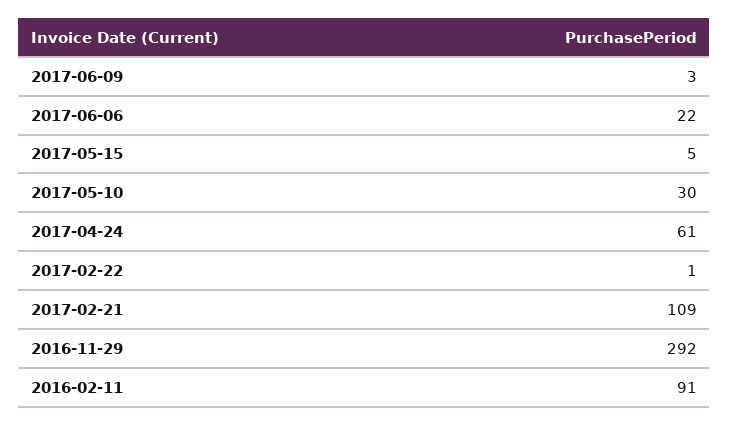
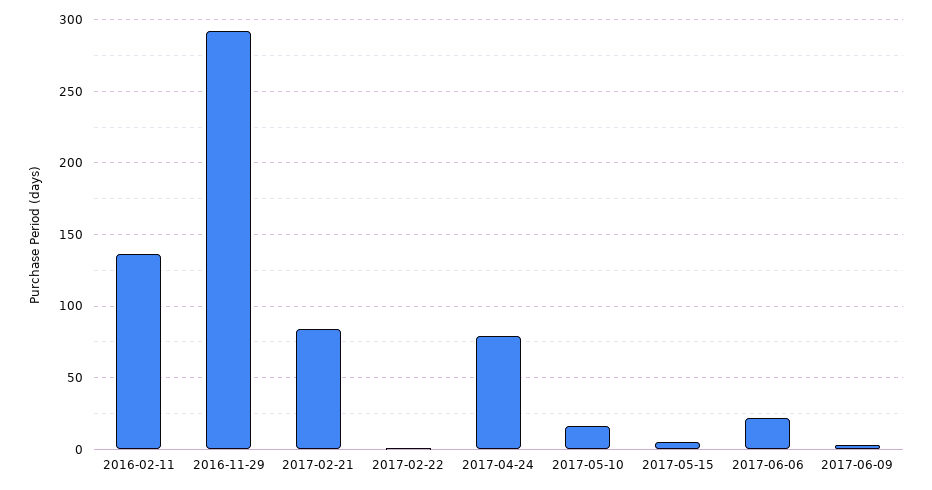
  {
    "2017-06-09": 3,
    "2017-06-06": 22,
    "2017-05-15": 5,
-   "2017-05-10": 30,
+   "2017-05-10": 15,
-   "2017-04-24": 61,
+   "2017-04-24": 80,
    "2017-02-22": 1,
-   "2017-02-21": 109,
+   "2017-02-21": 85,
    "2016-11-29": 292,
-   "2016-02-11": 91
+   "2016-02-11": 135
  }

